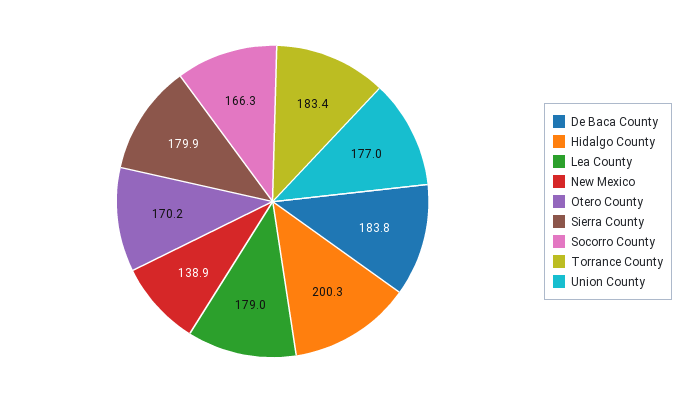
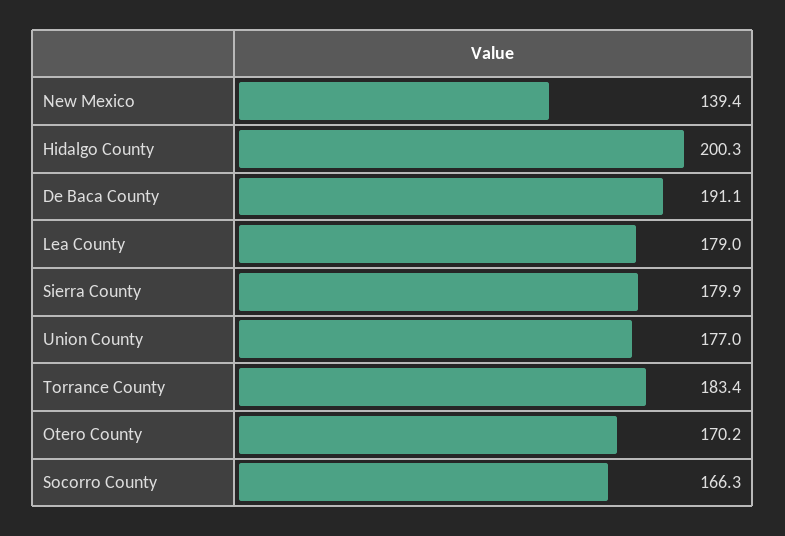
  {
-   "De Baca County": 183.8,
+   "De Baca County": 191.1,
    "Hidalgo County": 200.3,
    "Lea County": 179,
-   "New Mexico": 138.9,
+   "New Mexico": 139.4,
    "Otero County": 170.2,
    "Sierra County": 179.9,
    "Socorro County": 166.3,
    "Torrance County": 183.4,
    "Union County": 177
  }

